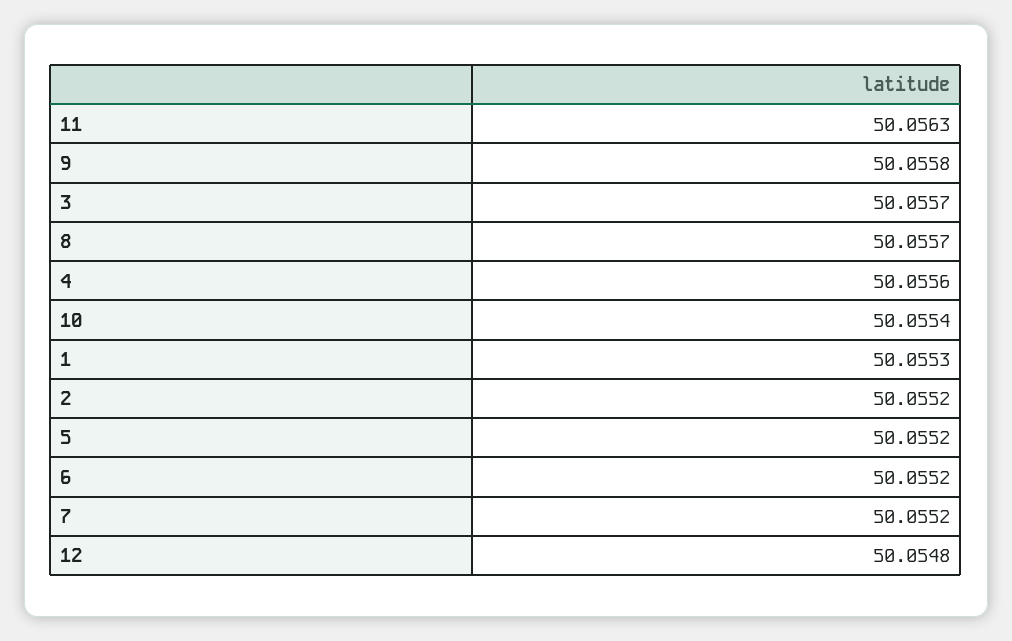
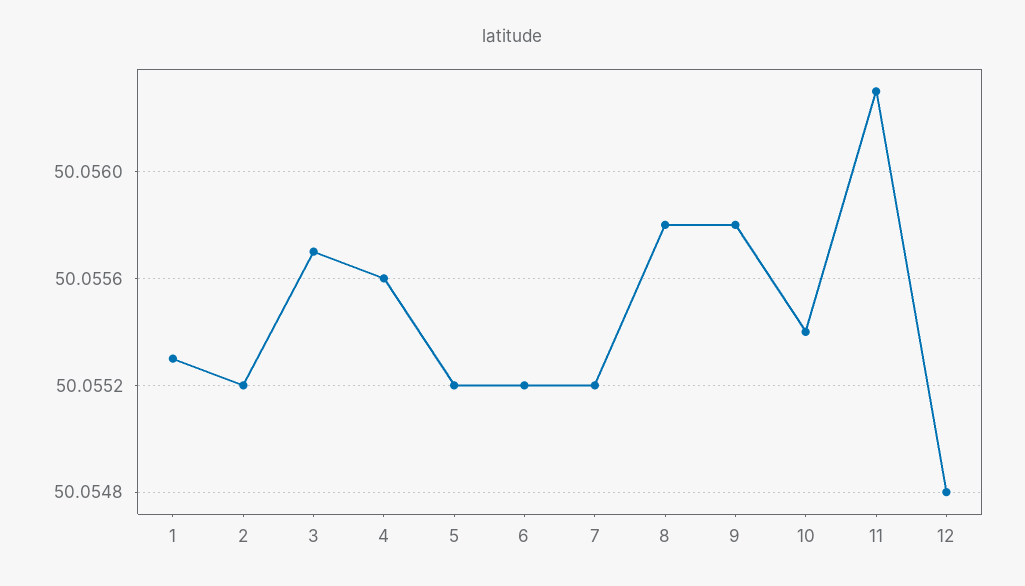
  {
    "11": 50.0563,
    "9": 50.0558,
    "3": 50.0557,
-   "8": 50.0557,
+   "8": 50.0558,
    "4": 50.0556,
    "10": 50.0554,
    "1": 50.0553,
    "2": 50.0552,
    "5": 50.0552,
    "6": 50.0552,
    "7": 50.0552,
    "12": 50.0548
  }

